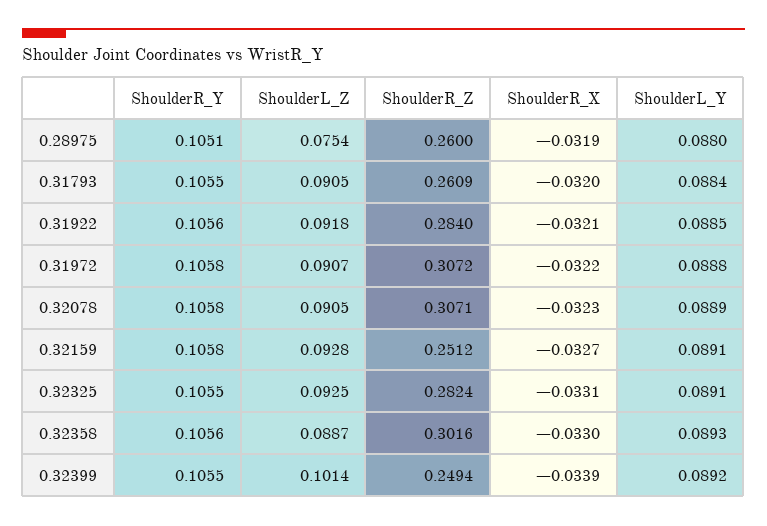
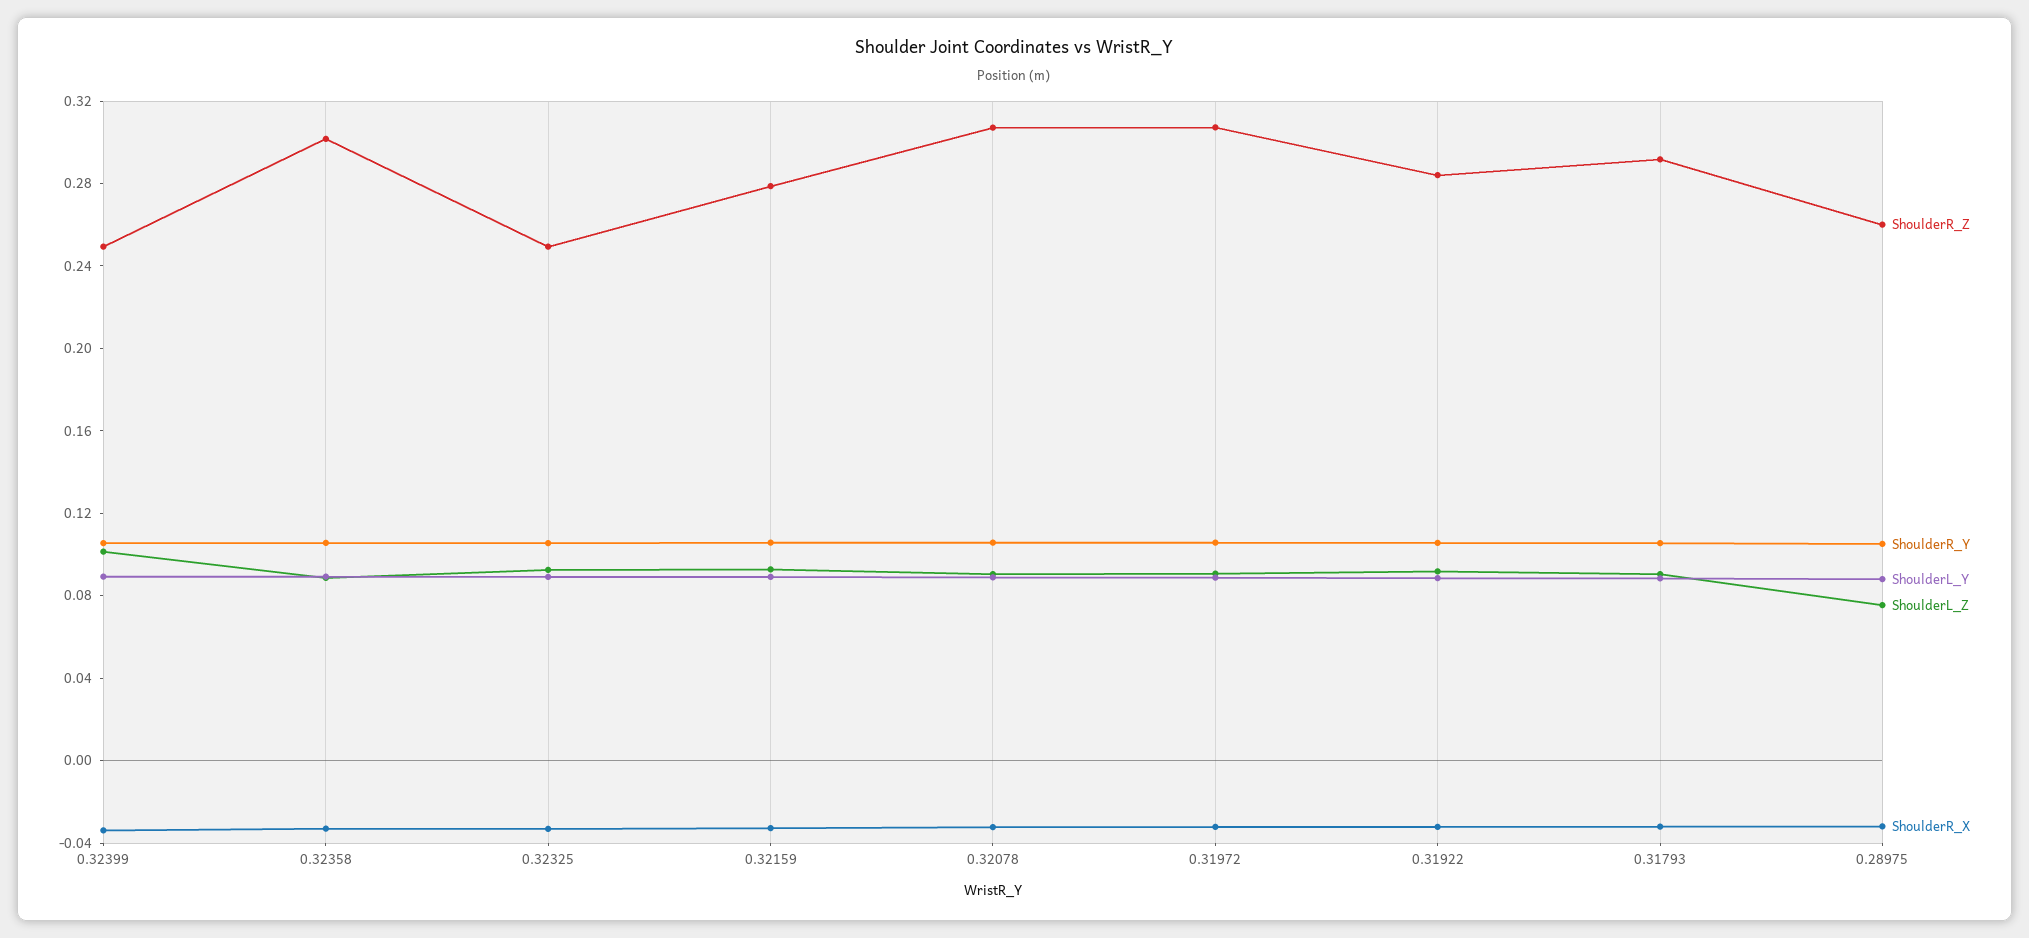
  {
    "ShoulderR_Y": {
      "0.28975": 0.1051,
      "0.31793": 0.1055,
      "0.31922": 0.1056,
      "0.31972": 0.1058,
      "0.32078": 0.1058,
      "0.32159": 0.1058,
      "0.32325": 0.1055,
      "0.32358": 0.1056,
      "0.32399": 0.1055
    },
    "ShoulderL_Z": {
      "0.28975": 0.0754,
      "0.31793": 0.0905,
      "0.31922": 0.0918,
      "0.31972": 0.0907,
      "0.32078": 0.0905,
      "0.32159": 0.0928,
      "0.32325": 0.0925,
      "0.32358": 0.0887,
      "0.32399": 0.1014
    },
    "ShoulderR_Z": {
      "0.28975": 0.26,
-     "0.31793": 0.2609,
+     "0.31793": 0.29,
      "0.31922": 0.284,
      "0.31972": 0.3072,
      "0.32078": 0.3071,
-     "0.32159": 0.2512,
+     "0.32159": 0.28,
-     "0.32325": 0.2824,
+     "0.32325": 0.25,
      "0.32358": 0.3016,
      "0.32399": 0.2494
    },
    "ShoulderR_X": {
      "0.28975": -0.0319,
      "0.31793": -0.032,
      "0.31922": -0.0321,
      "0.31972": -0.0322,
      "0.32078": -0.0323,
      "0.32159": -0.0327,
      "0.32325": -0.0331,
      "0.32358": -0.033,
      "0.32399": -0.0339
    },
    "ShoulderL_Y": {
      "0.28975": 0.088,
      "0.31793": 0.0884,
      "0.31922": 0.0885,
      "0.31972": 0.0888,
      "0.32078": 0.0889,
      "0.32159": 0.0891,
      "0.32325": 0.0891,
      "0.32358": 0.0893,
      "0.32399": 0.0892
    }
  }

